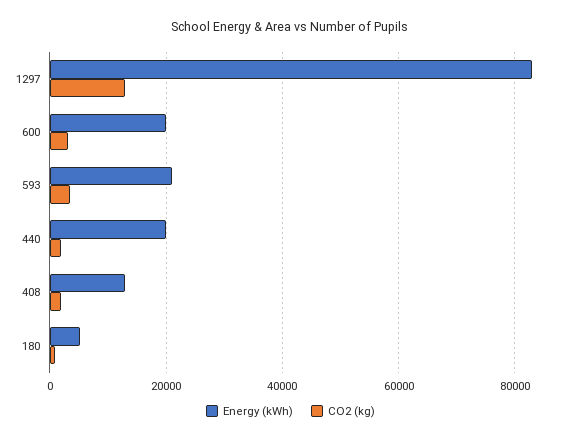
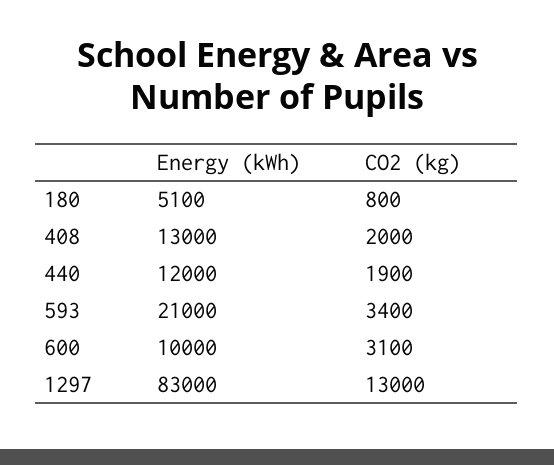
  {
    "Energy (kWh)": {
      "1297": 83000,
-     "600": 20000,
+     "600": 10000,
      "593": 21000,
-     "440": 20000,
+     "440": 12000,
      "408": 13000,
      "180": 5100
    },
    "CO2 (kg)": {
      "1297": 13000,
      "600": 3100,
      "593": 3400,
      "440": 1900,
      "408": 2000,
      "180": 800
    }
  }

